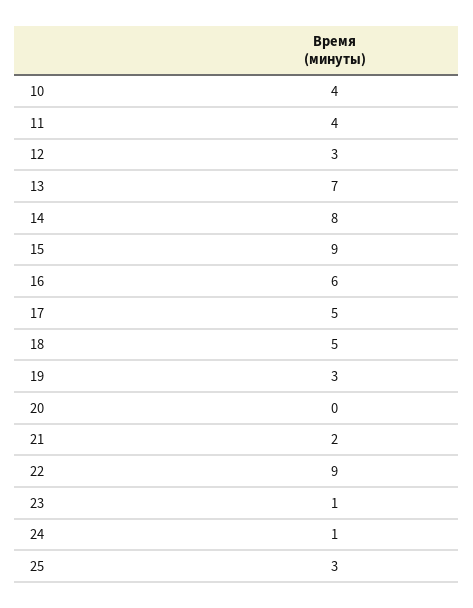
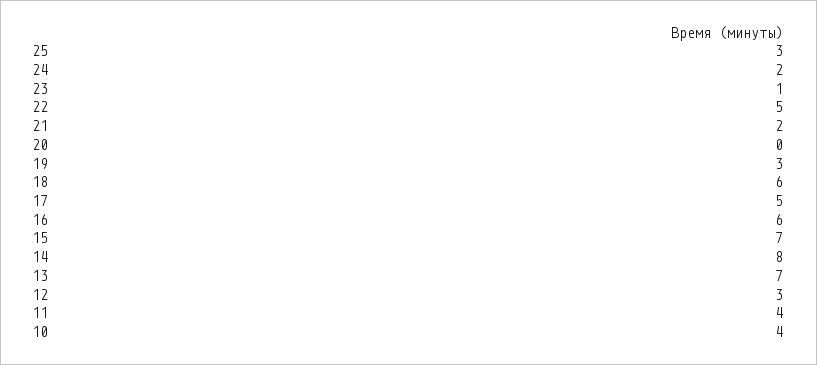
  {
    "10": 4,
    "11": 4,
    "12": 3,
    "13": 7,
    "14": 8,
-   "15": 9,
+   "15": 7,
    "16": 6,
    "17": 5,
-   "18": 5,
+   "18": 6,
    "19": 3,
    "20": 0,
    "21": 2,
-   "22": 9,
+   "22": 5,
    "23": 1,
-   "24": 1,
+   "24": 2,
    "25": 3
  }

